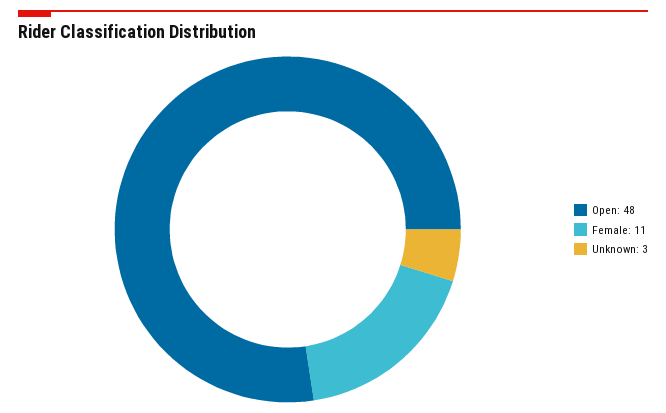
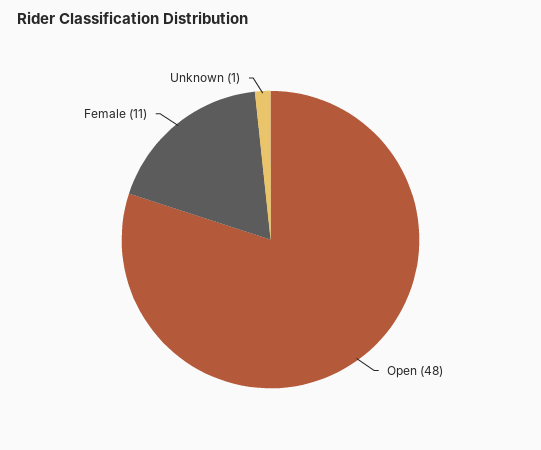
  {
    "Open": 48,
    "Female": 11,
-   "Unknown": 3
+   "Unknown": 1
  }

